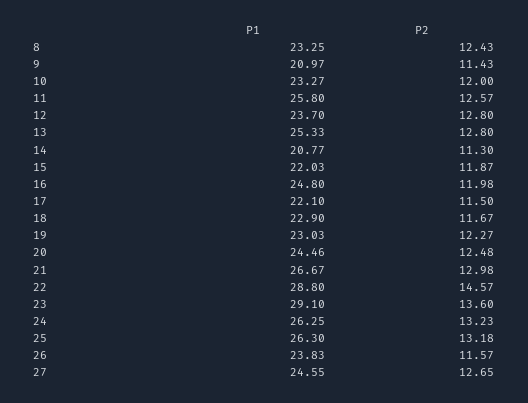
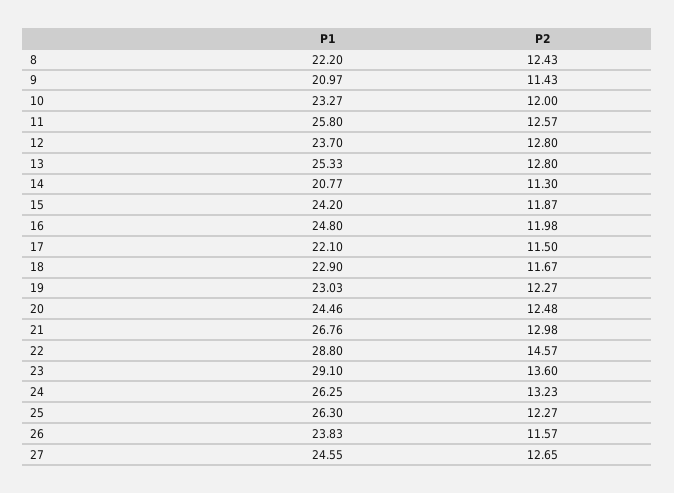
  {
    "P1": {
-     "8": 23.25,
+     "8": 22.2,
      "9": 20.97,
      "10": 23.27,
      "11": 25.8,
      "12": 23.7,
      "13": 25.33,
      "14": 20.77,
-     "15": 22.03,
+     "15": 24.2,
      "16": 24.8,
      "17": 22.1,
      "18": 22.9,
      "19": 23.03,
      "20": 24.46,
-     "21": 26.67,
+     "21": 26.76,
      "22": 28.8,
      "23": 29.1,
      "24": 26.25,
      "25": 26.3,
      "26": 23.83,
      "27": 24.55
    },
    "P2": {
      "8": 12.43,
      "9": 11.43,
      "10": 12,
      "11": 12.57,
      "12": 12.8,
      "13": 12.8,
      "14": 11.3,
      "15": 11.87,
      "16": 11.98,
      "17": 11.5,
      "18": 11.67,
      "19": 12.27,
      "20": 12.48,
      "21": 12.98,
      "22": 14.57,
      "23": 13.6,
      "24": 13.23,
-     "25": 13.18,
+     "25": 12.27,
      "26": 11.57,
      "27": 12.65
    }
  }

